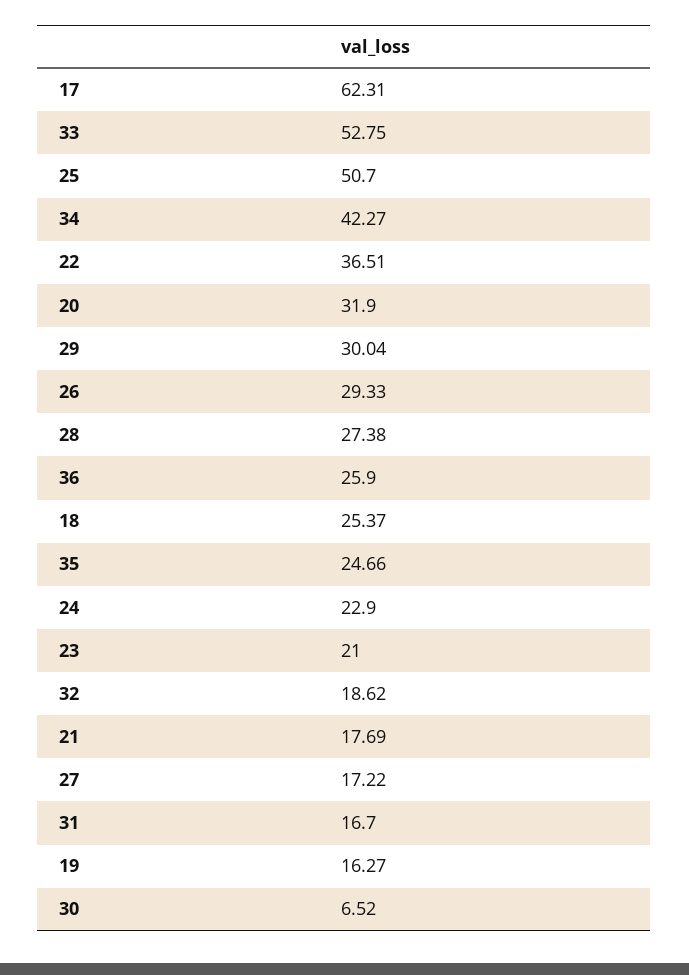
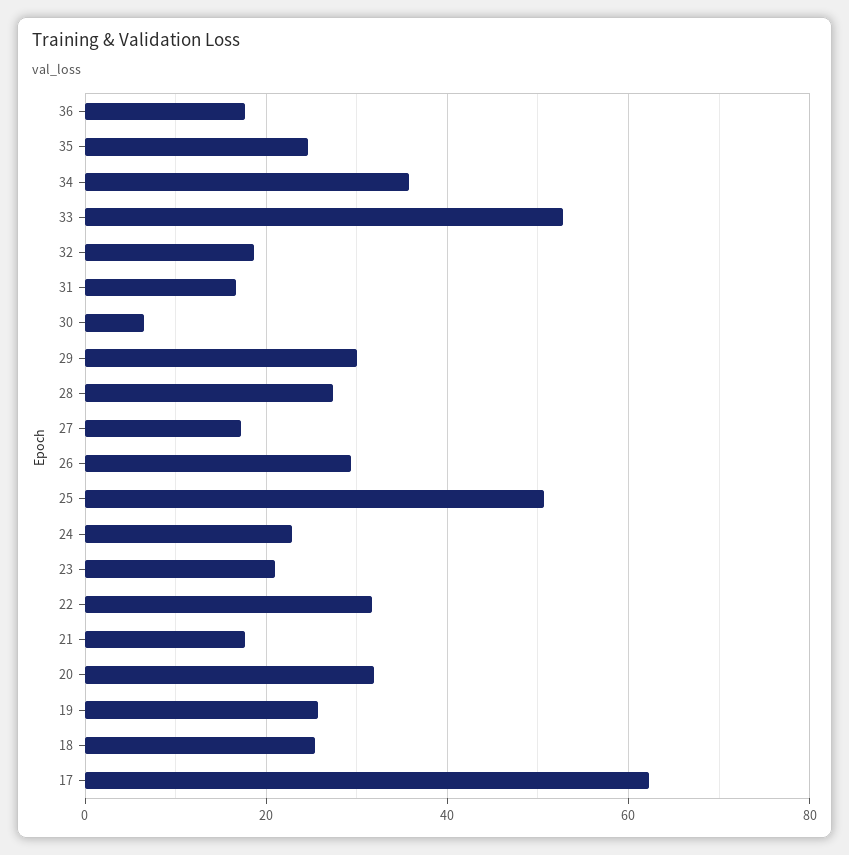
  {
    "17": 62.31,
    "33": 52.75,
    "25": 50.7,
-   "34": 42.27,
+   "34": 36,
-   "22": 36.51,
+   "22": 32,
    "20": 31.9,
    "29": 30.04,
    "26": 29.33,
    "28": 27.38,
-   "36": 25.9,
+   "36": 18,
    "18": 25.37,
    "35": 24.66,
    "24": 22.9,
    "23": 21,
    "32": 18.62,
    "21": 17.69,
    "27": 17.22,
    "31": 16.7,
-   "19": 16.27,
+   "19": 26,
    "30": 6.52
  }

